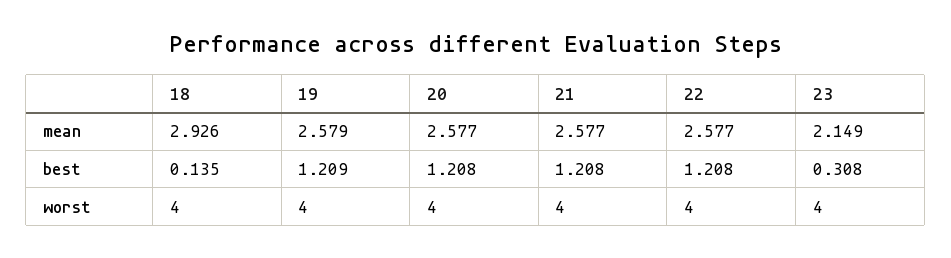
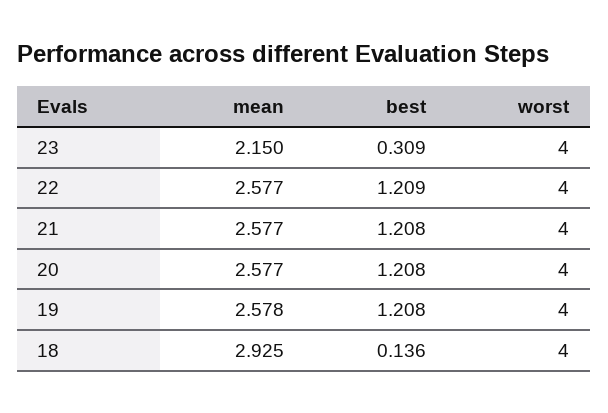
  {
    "18": {
-     "mean": 2.926,
+     "mean": 2.925,
-     "best": 0.135,
+     "best": 0.136,
      "worst": 4
    },
    "19": {
-     "mean": 2.579,
+     "mean": 2.578,
-     "best": 1.209,
+     "best": 1.208,
      "worst": 4
    },
    "20": {
      "mean": 2.577,
      "best": 1.208,
      "worst": 4
    },
    "21": {
      "mean": 2.577,
      "best": 1.208,
      "worst": 4
    },
    "22": {
      "mean": 2.577,
-     "best": 1.208,
+     "best": 1.209,
      "worst": 4
    },
    "23": {
-     "mean": 2.149,
+     "mean": 2.15,
-     "best": 0.308,
+     "best": 0.309,
      "worst": 4
    }
  }

